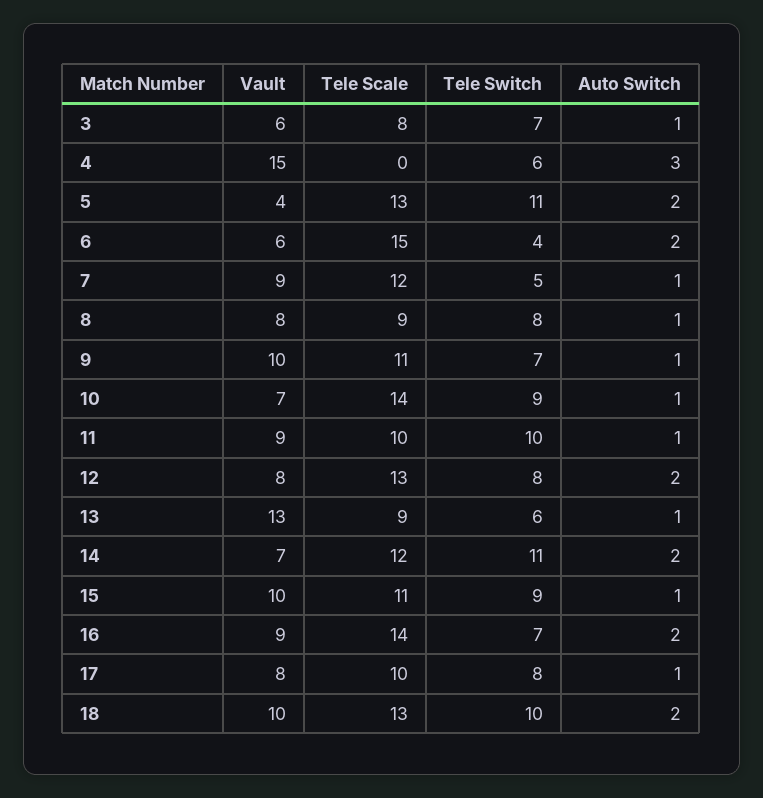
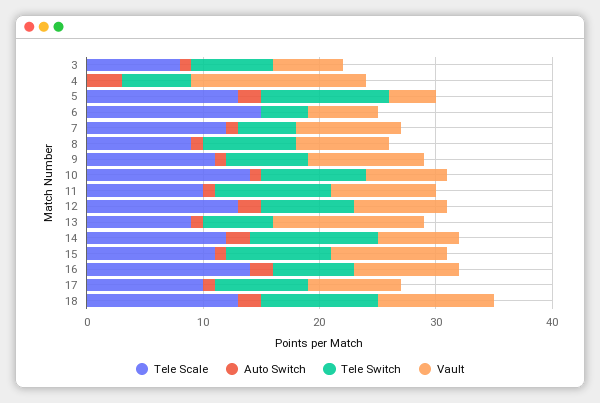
  {
    "Vault": {
      "3": 6,
      "4": 15,
      "5": 4,
      "6": 6,
      "7": 9,
      "8": 8,
      "9": 10,
      "10": 7,
      "11": 9,
      "12": 8,
      "13": 13,
      "14": 7,
      "15": 10,
      "16": 9,
      "17": 8,
      "18": 10
    },
    "Tele Scale": {
      "3": 8,
      "4": 0,
      "5": 13,
      "6": 15,
      "7": 12,
      "8": 9,
      "9": 11,
      "10": 14,
      "11": 10,
      "12": 13,
      "13": 9,
      "14": 12,
      "15": 11,
      "16": 14,
      "17": 10,
      "18": 13
    },
    "Tele Switch": {
      "3": 7,
      "4": 6,
      "5": 11,
      "6": 4,
      "7": 5,
      "8": 8,
      "9": 7,
      "10": 9,
      "11": 10,
      "12": 8,
      "13": 6,
      "14": 11,
      "15": 9,
      "16": 7,
      "17": 8,
      "18": 10
    },
    "Auto Switch": {
      "3": 1,
      "4": 3,
      "5": 2,
-     "6": 2,
+     "6": 0,
      "7": 1,
      "8": 1,
      "9": 1,
      "10": 1,
      "11": 1,
      "12": 2,
      "13": 1,
      "14": 2,
      "15": 1,
      "16": 2,
      "17": 1,
      "18": 2
    }
  }

